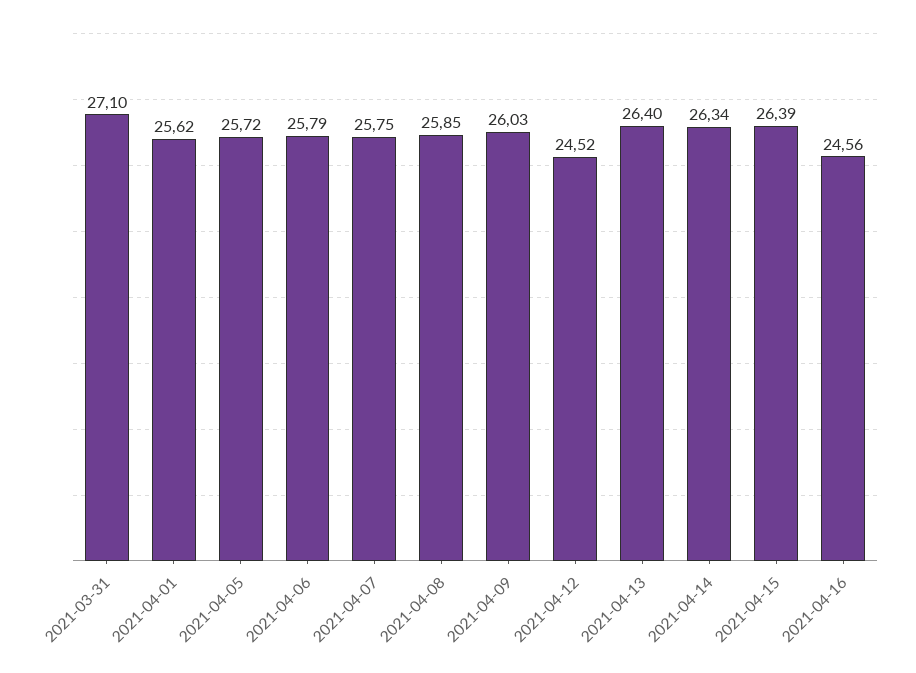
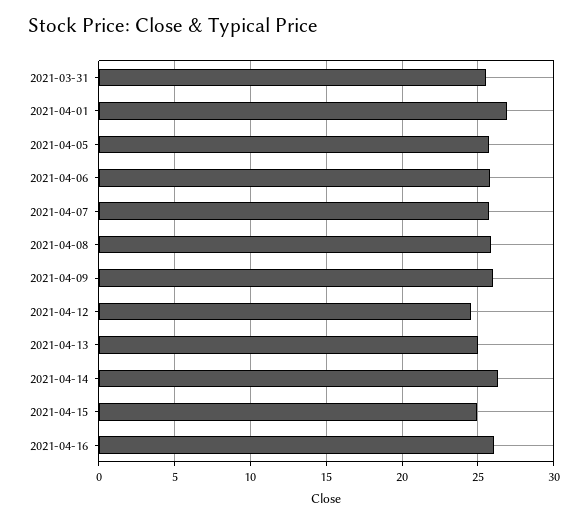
  {
-   "2021-03-31": 27.1,
+   "2021-03-31": 25.5,
-   "2021-04-01": 25.62,
+   "2021-04-01": 27,
    "2021-04-05": 25.72,
    "2021-04-06": 25.79,
    "2021-04-07": 25.75,
    "2021-04-08": 25.85,
    "2021-04-09": 26.03,
    "2021-04-12": 24.52,
-   "2021-04-13": 26.4,
+   "2021-04-13": 25,
    "2021-04-14": 26.34,
-   "2021-04-15": 26.39,
+   "2021-04-15": 25,
-   "2021-04-16": 24.56
+   "2021-04-16": 26
  }

